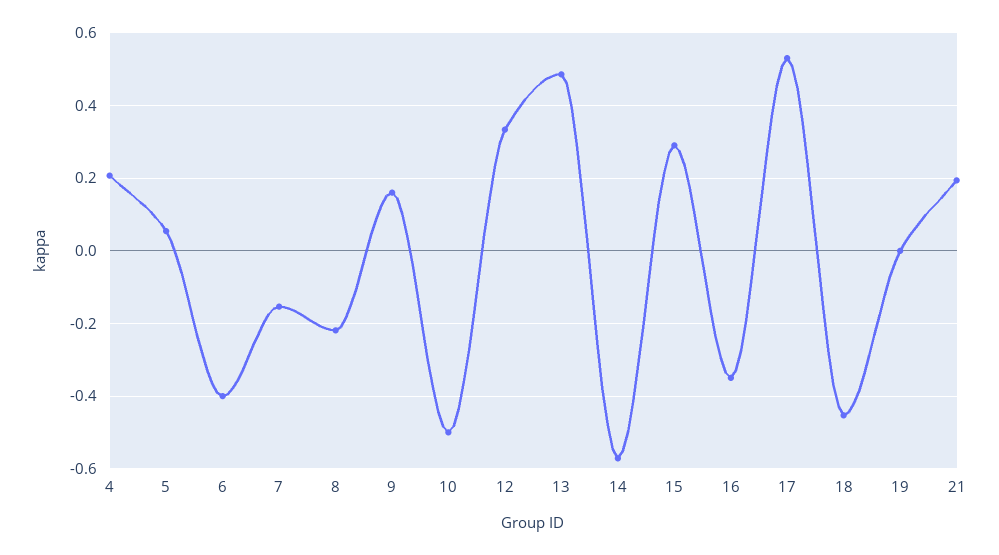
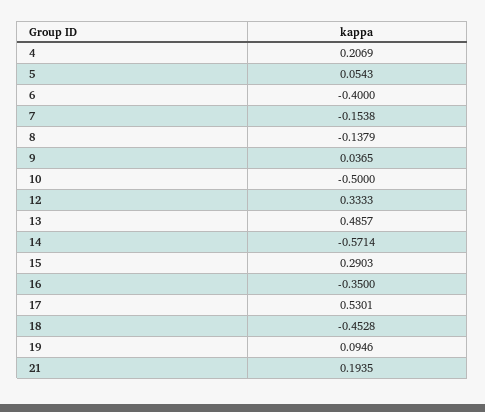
  {
    "4": 0.2069,
    "5": 0.0543,
    "6": -0.4,
    "7": -0.1538,
-   "8": -0.22,
+   "8": -0.1379,
-   "9": 0.16,
+   "9": 0.0365,
    "10": -0.5,
    "12": 0.3333,
    "13": 0.4857,
    "14": -0.5714,
    "15": 0.2903,
    "16": -0.35,
    "17": 0.5301,
    "18": -0.4528,
-   "19": 0,
+   "19": 0.0946,
    "21": 0.1935
  }

